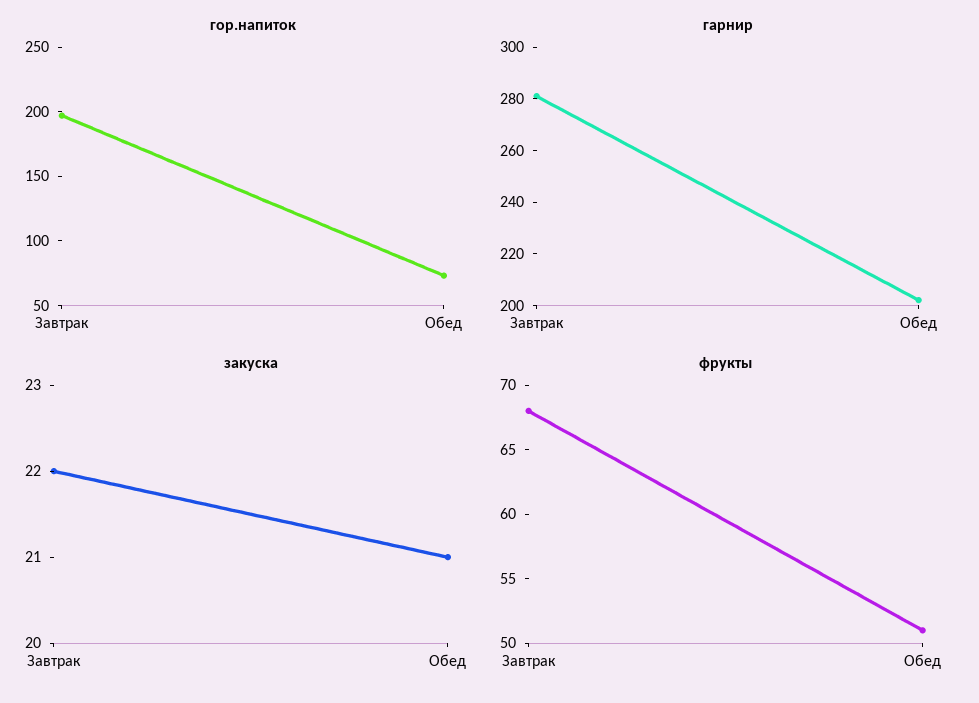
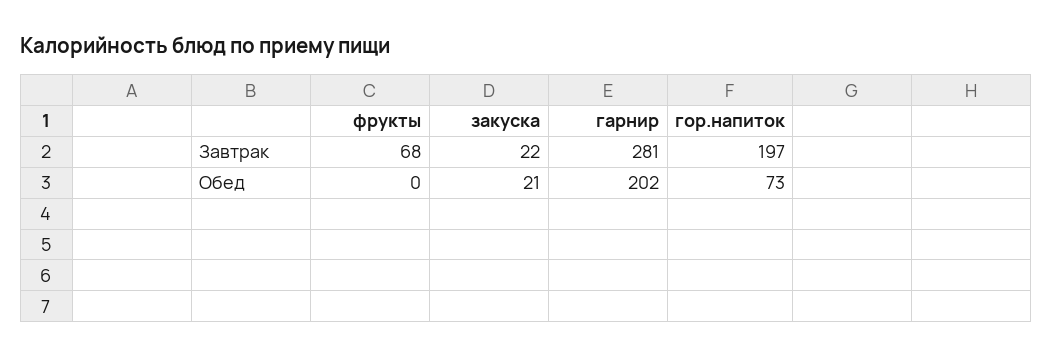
  {
    "гор.напиток": {
      "Завтрак": 197,
      "Обед": 73
    },
    "гарнир": {
      "Завтрак": 281,
      "Обед": 202
    },
    "закуска": {
      "Завтрак": 22,
      "Обед": 21
    },
    "фрукты": {
      "Завтрак": 68,
-     "Обед": 51
+     "Обед": 0
    }
  }

